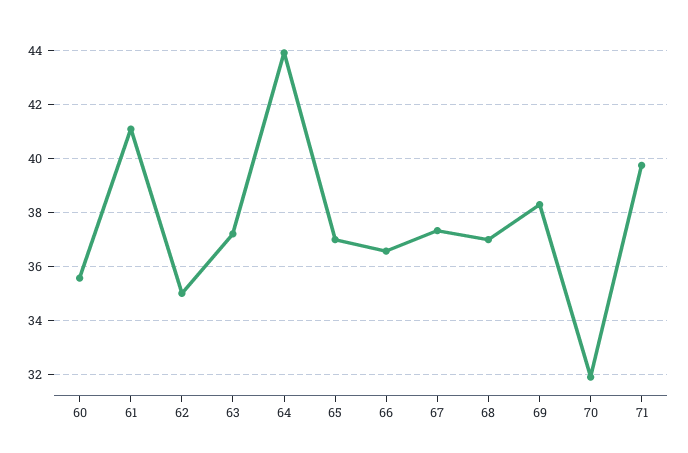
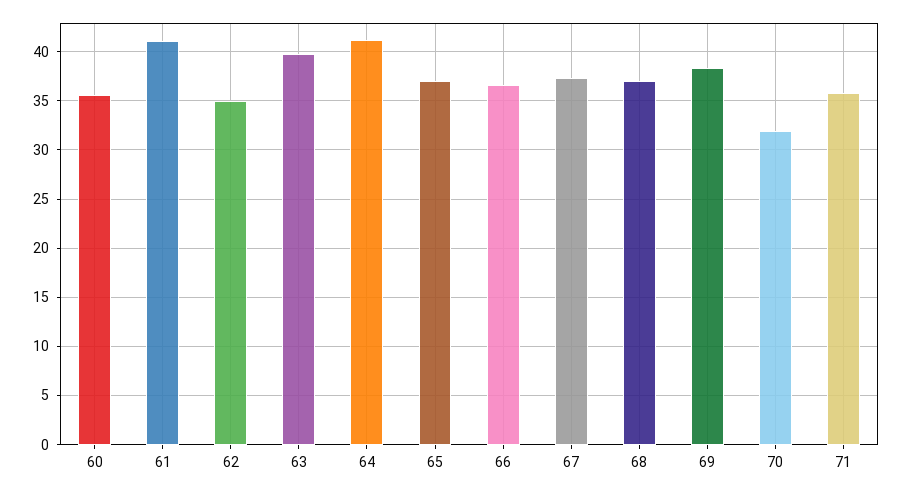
  {
    "60": 35.5,
    "61": 41,
    "62": 35,
-   "63": 37.25,
+   "63": 40,
-   "64": 44,
+   "64": 41,
    "65": 37,
    "66": 36.5,
    "67": 37.25,
    "68": 37,
    "69": 38.25,
    "70": 32,
-   "71": 39.75
+   "71": 36
  }

